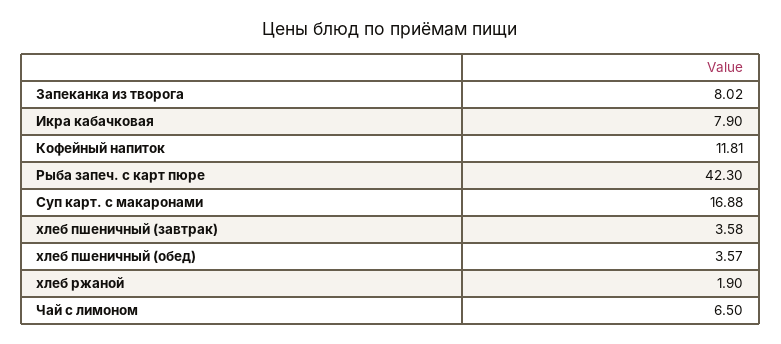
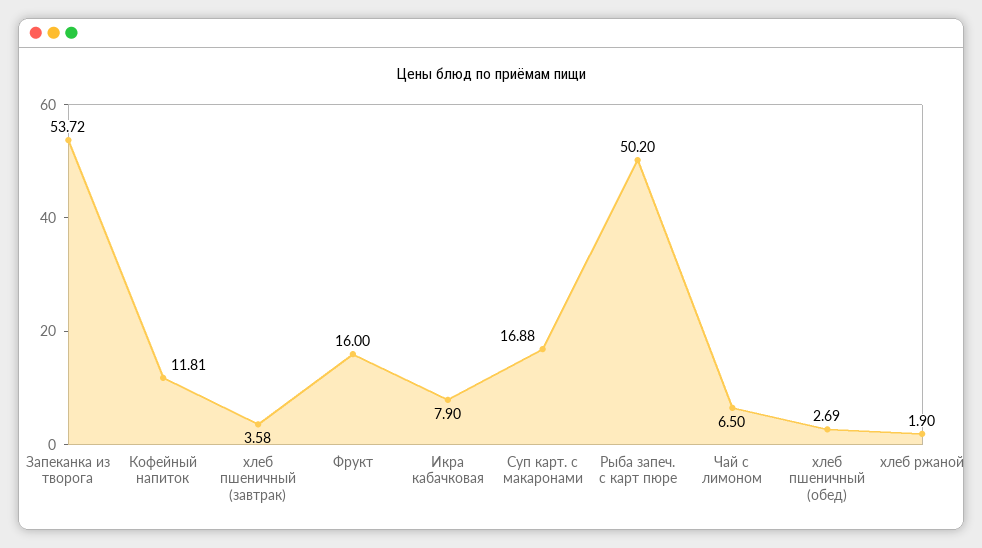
  {
-   "Запеканка из творога": 8.02,
+   "Запеканка из творога": 53.72,
    "Икра кабачковая": 7.9,
    "Кофейный напиток": 11.81,
-   "Рыба запеч. с карт пюре": 42.3,
+   "Рыба запеч. с карт пюре": 50.2,
    "Суп карт. с макаронами": 16.88,
    "хлеб пшеничный (завтрак)": 3.58,
-   "хлеб пшеничный (обед)": 3.57,
+   "хлеб пшеничный (обед)": 2.69,
    "хлеб ржаной": 1.9,
-   "Чай с лимоном": 6.5
+   "Чай с лимоном": 6.5,
+   "Фрукт": 16
  }

